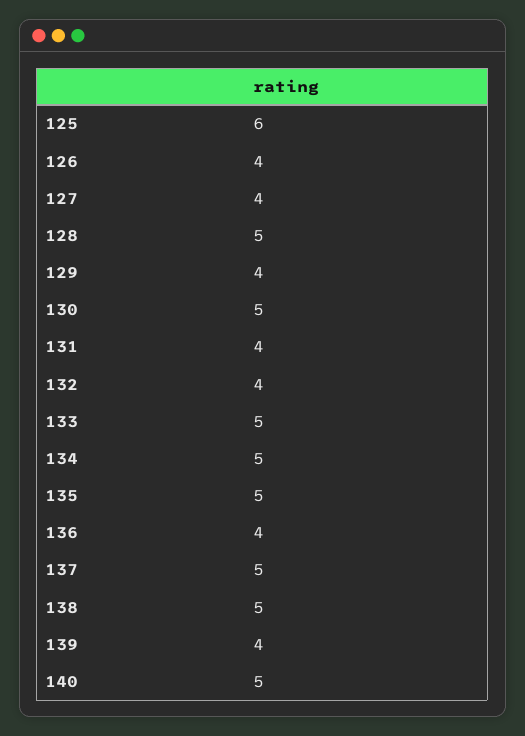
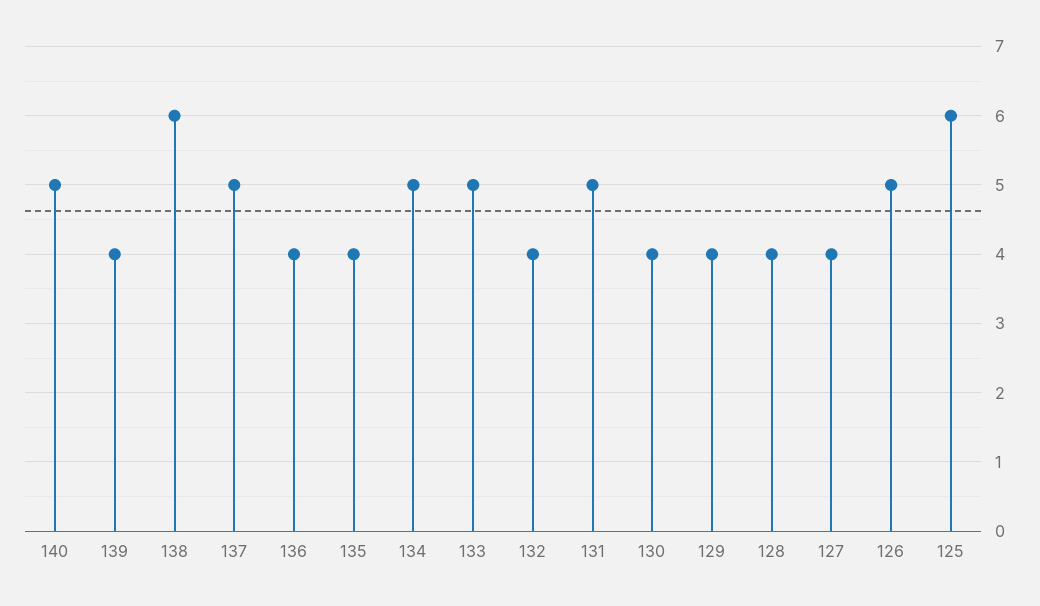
  {
    "125": 6,
-   "126": 4,
+   "126": 5,
    "127": 4,
-   "128": 5,
+   "128": 4,
    "129": 4,
-   "130": 5,
+   "130": 4,
-   "131": 4,
+   "131": 5,
    "132": 4,
    "133": 5,
    "134": 5,
-   "135": 5,
+   "135": 4,
    "136": 4,
    "137": 5,
-   "138": 5,
+   "138": 6,
    "139": 4,
    "140": 5
  }

